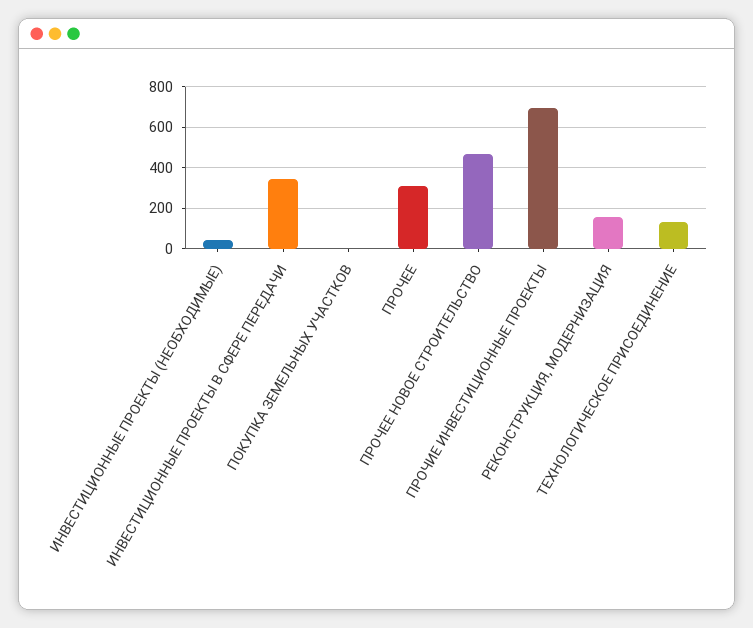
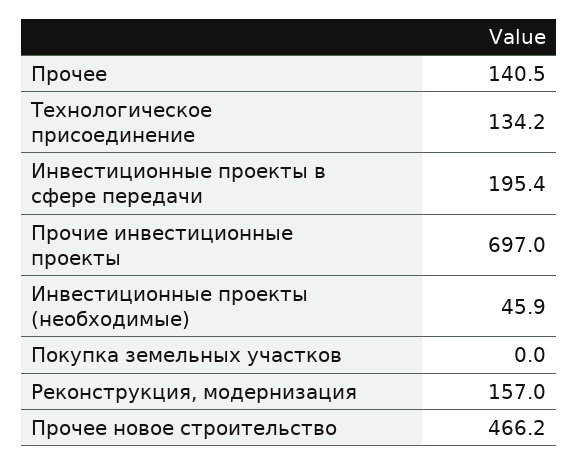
  {
    "ИНВЕСТИЦИОННЫЕ ПРОЕКТЫ (НЕОБХОДИМЫЕ)": 45.9,
-   "ИНВЕСТИЦИОННЫЕ ПРОЕКТЫ В СФЕРЕ ПЕРЕДАЧИ": 350,
+   "ИНВЕСТИЦИОННЫЕ ПРОЕКТЫ В СФЕРЕ ПЕРЕДАЧИ": 195.4,
    "ПОКУПКА ЗЕМЕЛЬНЫХ УЧАСТКОВ": 0,
-   "ПРОЧЕЕ": 300,
+   "ПРОЧЕЕ": 140.5,
    "ПРОЧЕЕ НОВОЕ СТРОИТЕЛЬСТВО": 466.2,
    "ПРОЧИЕ ИНВЕСТИЦИОННЫЕ ПРОЕКТЫ": 697,
    "РЕКОНСТРУКЦИЯ, МОДЕРНИЗАЦИЯ": 157,
    "ТЕХНОЛОГИЧЕСКОЕ ПРИСОЕДИНЕНИЕ": 134.2
  }

